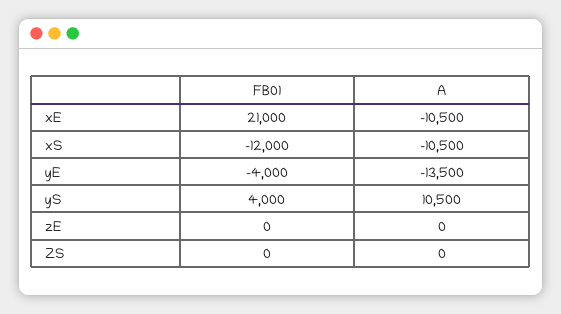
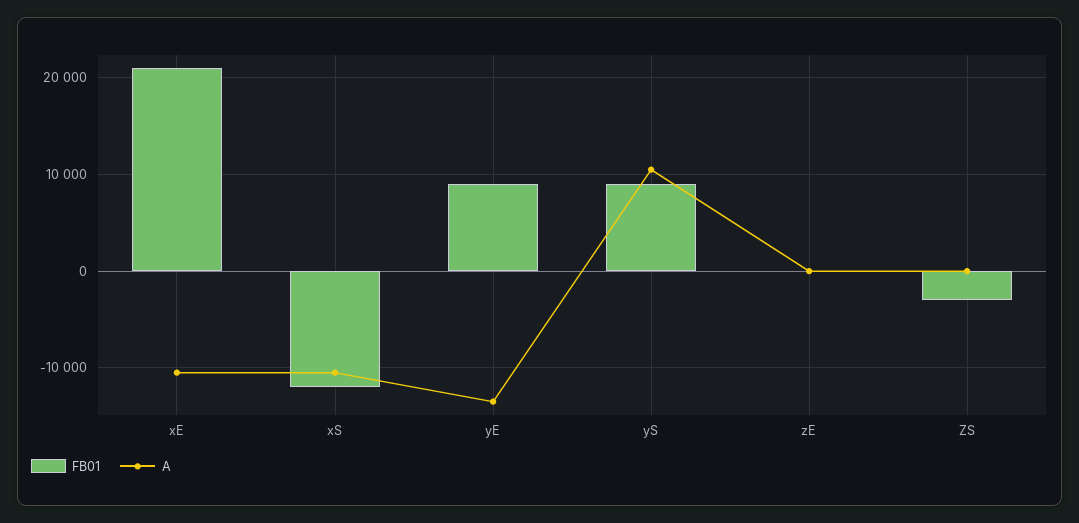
  {
    "FB01": {
      "xE": 21000,
      "xS": -12000,
-     "yE": -4000,
+     "yE": 9000,
-     "yS": 4000,
+     "yS": 9000,
      "zE": 0,
-     "ZS": 0
+     "ZS": -3000
    },
    "A": {
      "xE": -10500,
      "xS": -10500,
      "yE": -13500,
      "yS": 10500,
      "zE": 0,
      "ZS": 0
    }
  }

